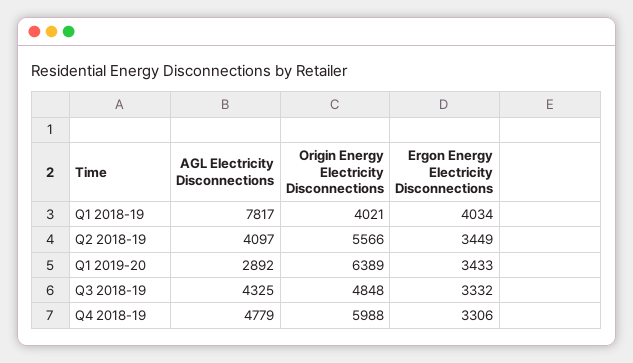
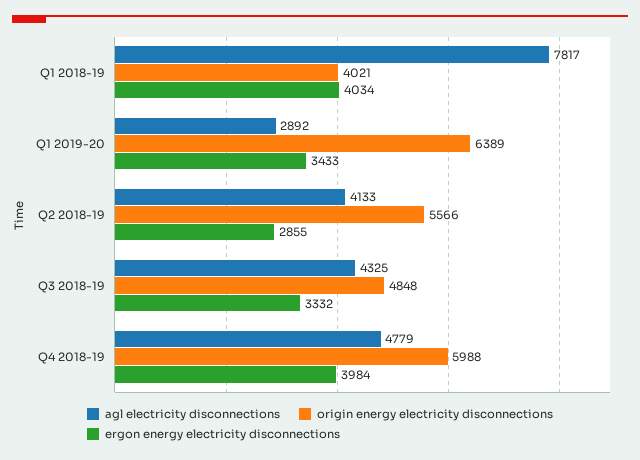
  {
    "AGL Electricity Disconnections": {
      "Q1 2018-19": 7817,
-     "Q2 2018-19": 4097,
+     "Q2 2018-19": 4133,
      "Q1 2019-20": 2892,
      "Q3 2018-19": 4325,
      "Q4 2018-19": 4779
    },
    "Origin Energy Electricity Disconnections": {
      "Q1 2018-19": 4021,
      "Q2 2018-19": 5566,
      "Q1 2019-20": 6389,
      "Q3 2018-19": 4848,
      "Q4 2018-19": 5988
    },
    "Ergon Energy Electricity Disconnections": {
      "Q1 2018-19": 4034,
-     "Q2 2018-19": 3449,
+     "Q2 2018-19": 2855,
      "Q1 2019-20": 3433,
      "Q3 2018-19": 3332,
-     "Q4 2018-19": 3306
+     "Q4 2018-19": 3984
    }
  }

